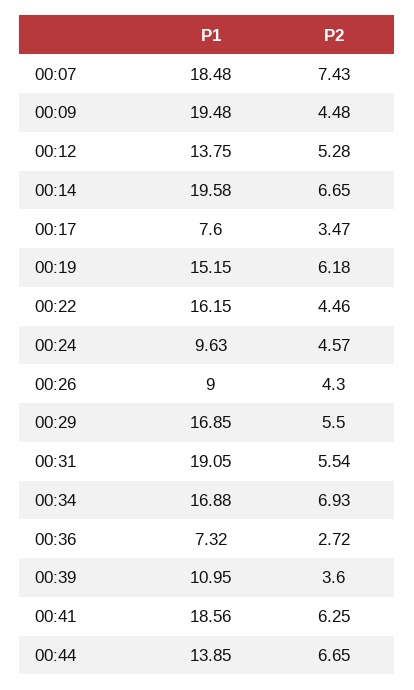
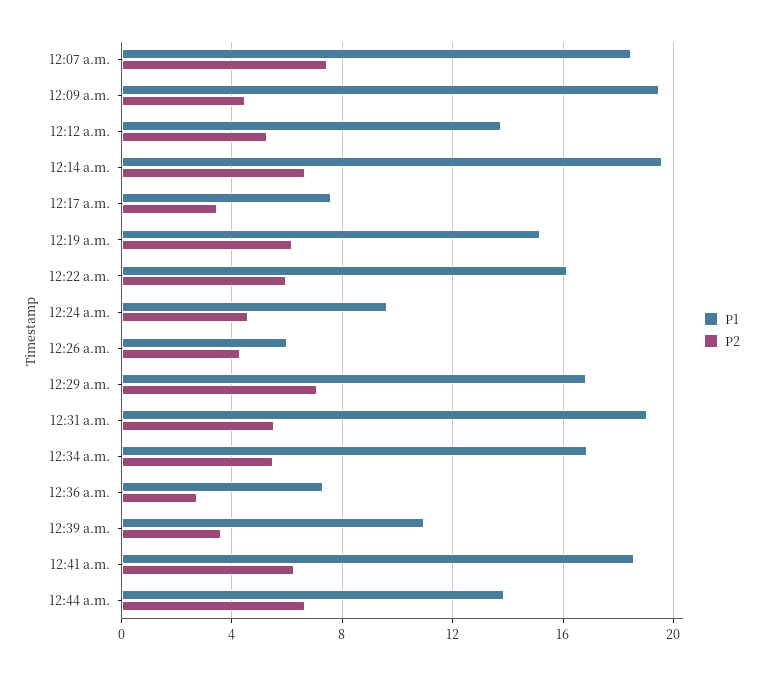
  {
    "P1": {
      "00:07": 18.48,
      "00:09": 19.48,
      "00:12": 13.75,
      "00:14": 19.58,
      "00:17": 7.6,
      "00:19": 15.15,
      "00:22": 16.15,
      "00:24": 9.63,
-     "00:26": 9,
+     "00:26": 6,
      "00:29": 16.85,
      "00:31": 19.05,
      "00:34": 16.88,
      "00:36": 7.32,
      "00:39": 10.95,
      "00:41": 18.56,
      "00:44": 13.85
    },
    "P2": {
      "00:07": 7.43,
      "00:09": 4.48,
      "00:12": 5.28,
      "00:14": 6.65,
      "00:17": 3.47,
      "00:19": 6.18,
-     "00:22": 4.46,
+     "00:22": 6,
      "00:24": 4.57,
      "00:26": 4.3,
-     "00:29": 5.5,
+     "00:29": 7,
      "00:31": 5.54,
-     "00:34": 6.93,
+     "00:34": 5.5,
      "00:36": 2.72,
      "00:39": 3.6,
      "00:41": 6.25,
      "00:44": 6.65
    }
  }

